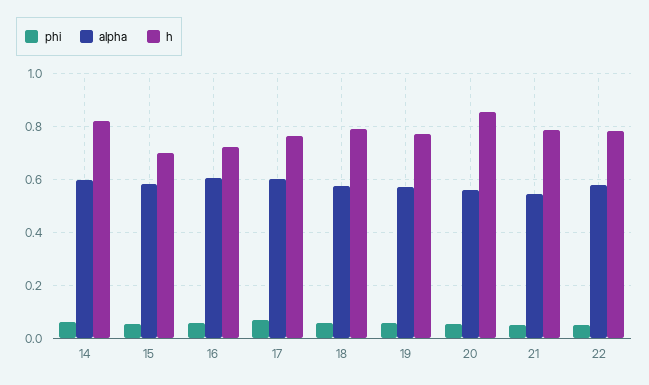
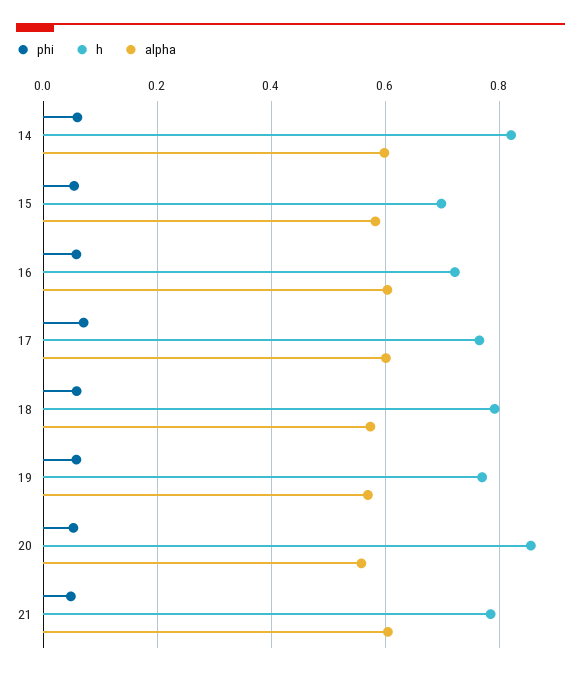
  {
    "phi": {
      "14": 0.06,
      "15": 0.06,
      "16": 0.06,
      "17": 0.08,
      "18": 0.06,
      "19": 0.06,
      "20": 0.06,
-     "21": 0.04,
+     "21": 0.04
-     "22": 0.05
    },
    "alpha": {
      "14": 0.6,
      "15": 0.58,
      "16": 0.6,
      "17": 0.6,
      "18": 0.58,
      "19": 0.56,
      "20": 0.56,
-     "21": 0.55,
+     "21": 0.6
-     "22": 0.575
    },
    "h": {
      "14": 0.82,
      "15": 0.7,
      "16": 0.72,
      "17": 0.76,
      "18": 0.8,
      "19": 0.76,
      "20": 0.86,
-     "21": 0.78,
+     "21": 0.78
-     "22": 0.775
    }
  }

